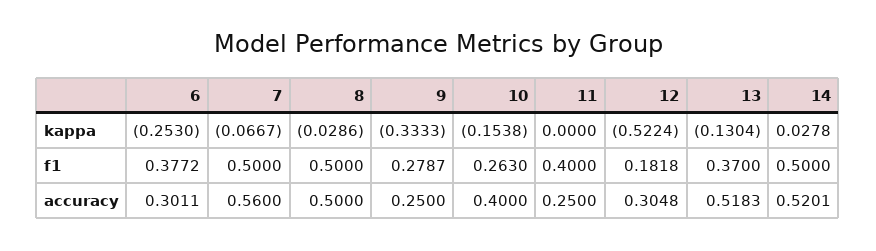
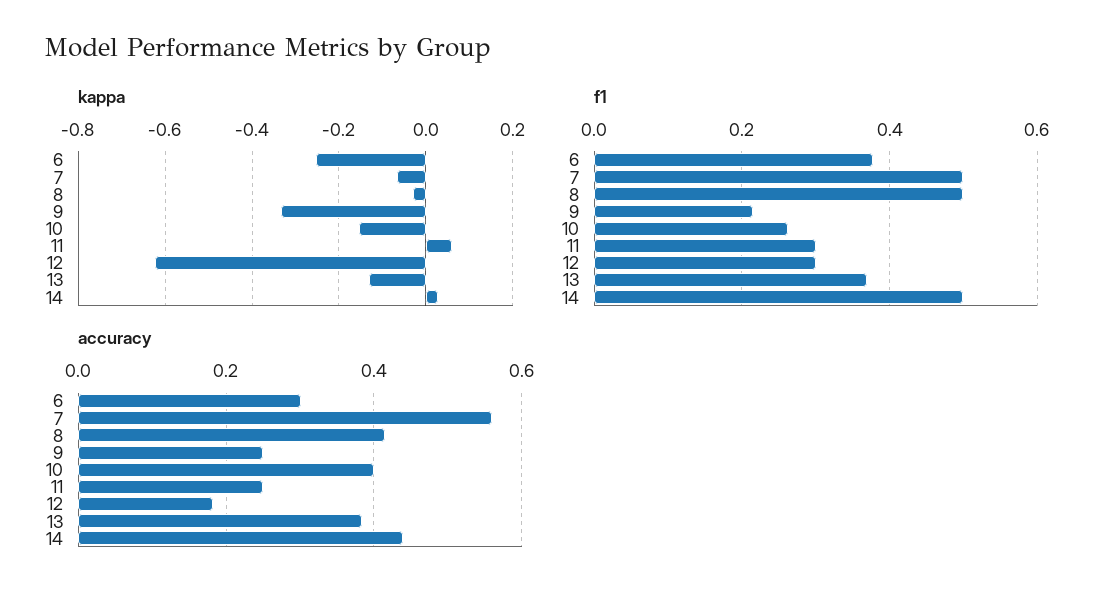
  {
    "kappa": {
      "6": -0.253,
      "7": -0.0667,
      "8": -0.0286,
      "9": -0.3333,
      "10": -0.1538,
-     "11": 0,
+     "11": 0.06,
-     "12": -0.5224,
+     "12": -0.62,
      "13": -0.1304,
      "14": 0.0278
    },
    "f1": {
      "6": 0.3772,
      "7": 0.5,
      "8": 0.5,
-     "9": 0.2787,
+     "9": 0.22,
      "10": 0.263,
-     "11": 0.4,
+     "11": 0.3,
-     "12": 0.1818,
+     "12": 0.3,
      "13": 0.37,
      "14": 0.5
    },
    "accuracy": {
      "6": 0.3011,
      "7": 0.56,
-     "8": 0.5,
+     "8": 0.42,
      "9": 0.25,
      "10": 0.4,
      "11": 0.25,
-     "12": 0.3048,
+     "12": 0.18,
-     "13": 0.5183,
+     "13": 0.38,
-     "14": 0.5201
+     "14": 0.44
    }
  }

